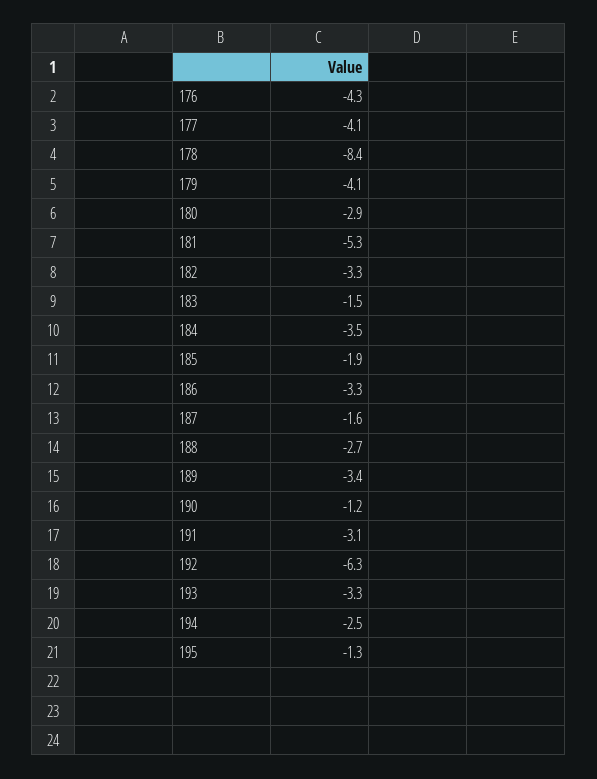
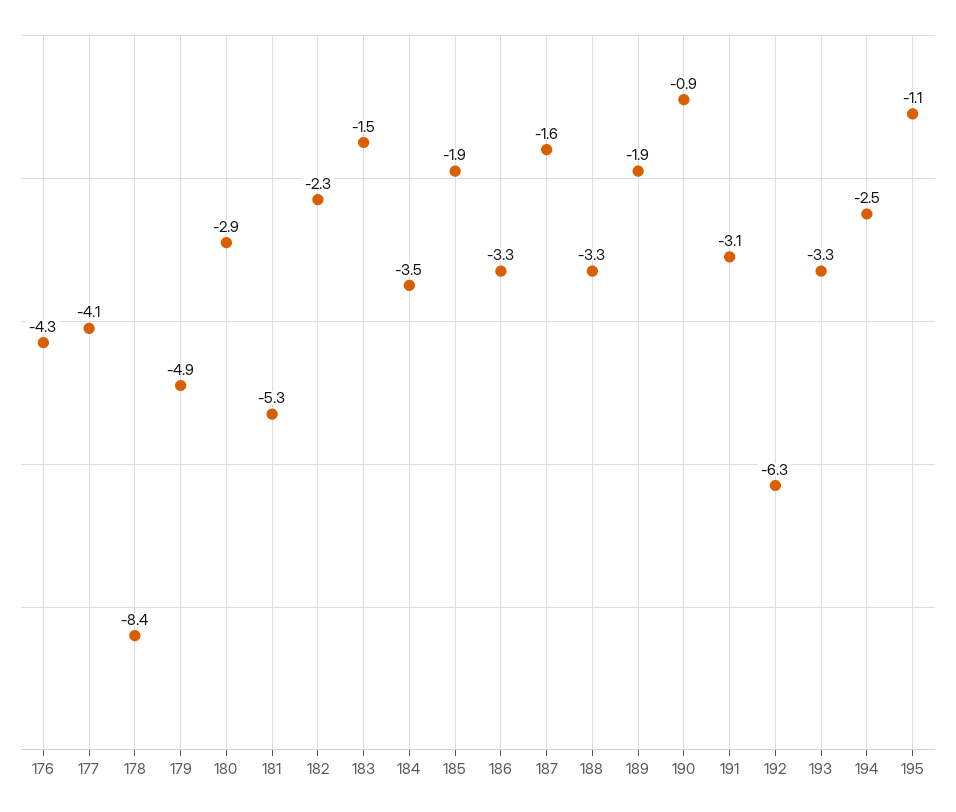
  {
    "176": -4.3,
    "177": -4.1,
    "178": -8.4,
-   "179": -4.1,
+   "179": -4.9,
    "180": -2.9,
    "181": -5.3,
-   "182": -3.3,
+   "182": -2.3,
    "183": -1.5,
    "184": -3.5,
    "185": -1.9,
    "186": -3.3,
    "187": -1.6,
-   "188": -2.7,
+   "188": -3.3,
-   "189": -3.4,
+   "189": -1.9,
-   "190": -1.2,
+   "190": -0.9,
    "191": -3.1,
    "192": -6.3,
    "193": -3.3,
    "194": -2.5,
-   "195": -1.3
+   "195": -1.1
  }

